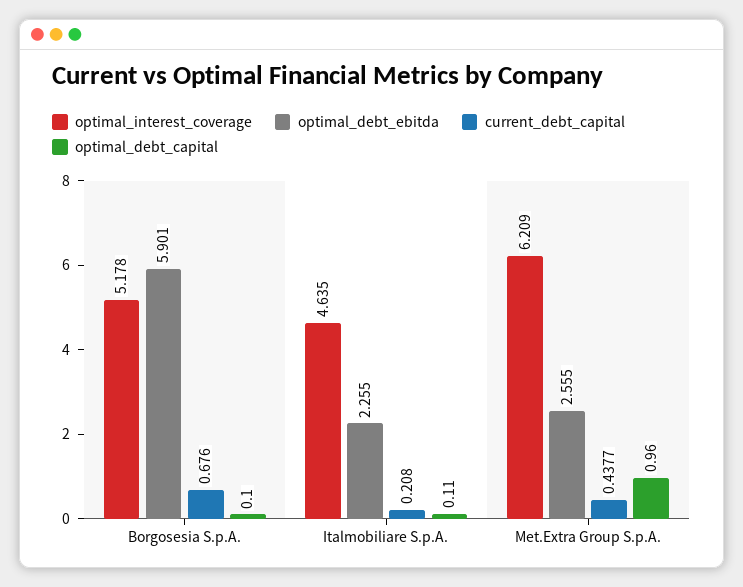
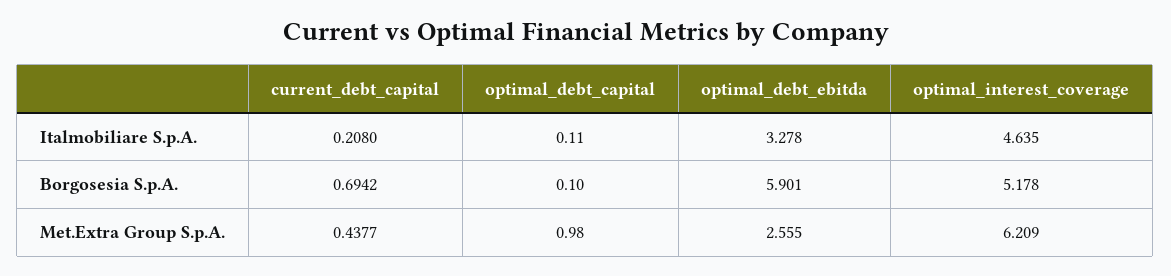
  {
    "optimal_interest_coverage": {
      "Borgosesia S.p.A.": 5.178,
      "Italmobiliare S.p.A.": 4.635,
      "Met.Extra Group S.p.A.": 6.209
    },
    "optimal_debt_ebitda": {
      "Borgosesia S.p.A.": 5.901,
-     "Italmobiliare S.p.A.": 2.255,
+     "Italmobiliare S.p.A.": 3.278,
      "Met.Extra Group S.p.A.": 2.555
    },
    "current_debt_capital": {
-     "Borgosesia S.p.A.": 0.676,
+     "Borgosesia S.p.A.": 0.6942,
      "Italmobiliare S.p.A.": 0.208,
      "Met.Extra Group S.p.A.": 0.4377
    },
    "optimal_debt_capital": {
      "Borgosesia S.p.A.": 0.1,
      "Italmobiliare S.p.A.": 0.11,
-     "Met.Extra Group S.p.A.": 0.96
+     "Met.Extra Group S.p.A.": 0.98
    }
  }

